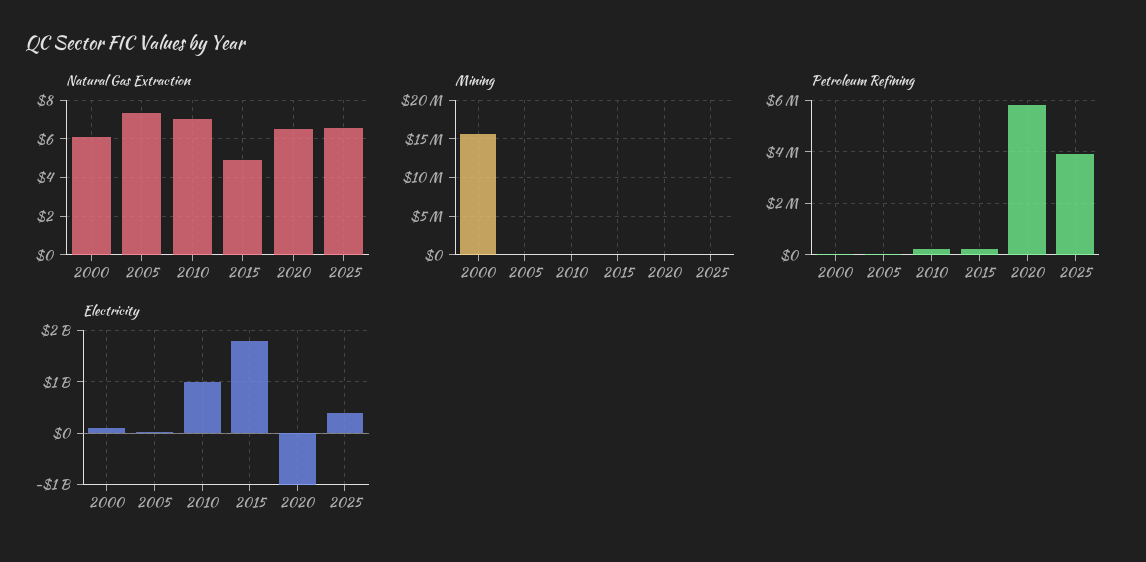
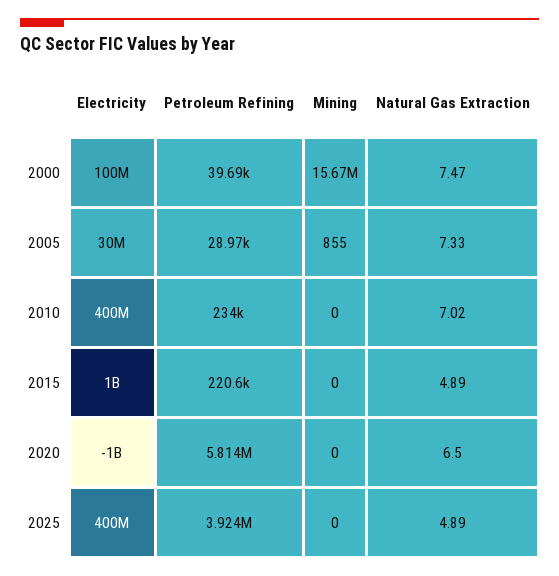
  {
    "Natural Gas Extraction": {
-     "2000": 6,
+     "2000": 7.47,
      "2005": 7.33,
      "2010": 7.02,
      "2015": 4.89,
      "2020": 6.5,
-     "2025": 6.5
+     "2025": 4.89
    },
    "Mining": {
      "2000": 15670000,
      "2005": 855,
      "2010": 0,
      "2015": 0,
      "2020": 0,
      "2025": 0
    },
    "Petroleum Refining": {
      "2000": 39690,
      "2005": 28970,
      "2010": 234000,
      "2015": 220600,
      "2020": 5814000,
      "2025": 3924000
    },
    "Electricity": {
      "2000": 100000000,
      "2005": 30000000,
-     "2010": 1000000000,
+     "2010": 400000000,
-     "2015": 1800000000,
+     "2015": 1000000000,
      "2020": -1000000000,
      "2025": 400000000
    }
  }

